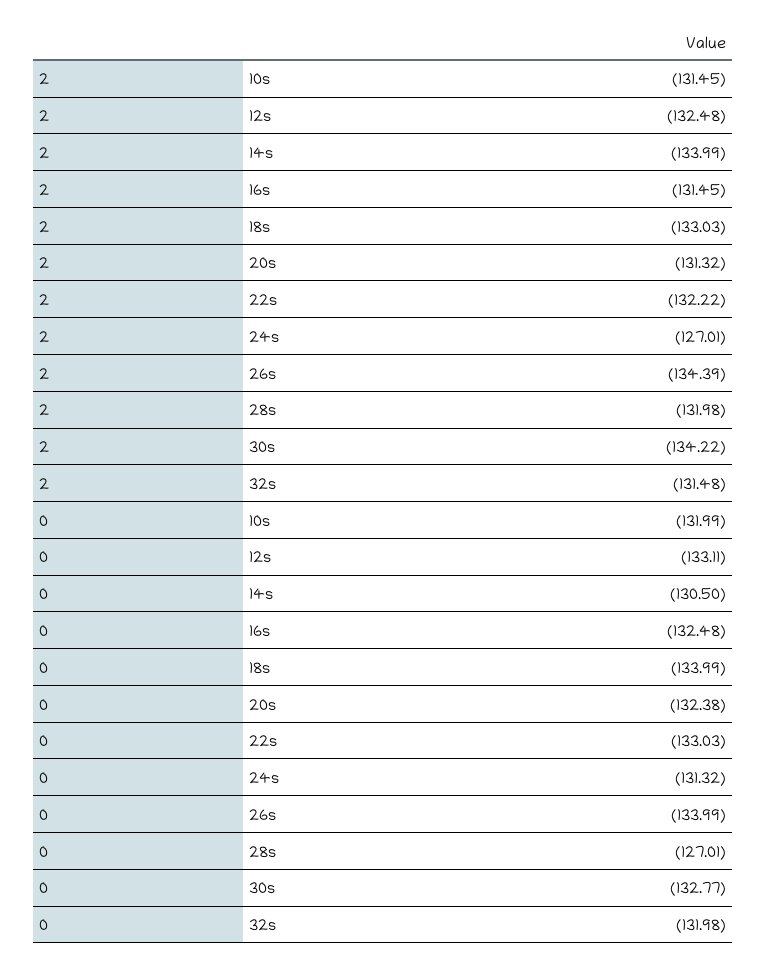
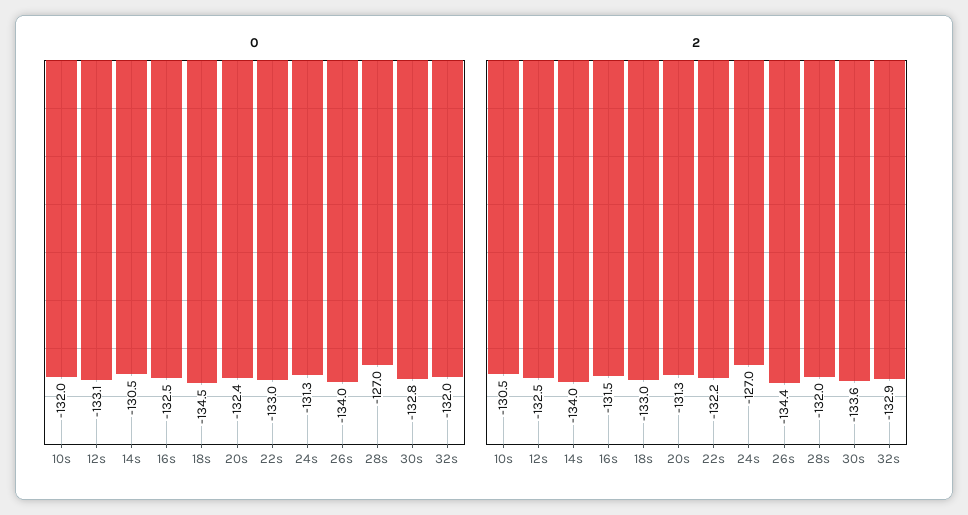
  {
    "2": {
-     "10s": -131.45,
+     "10s": -130.5,
      "12s": -132.48,
      "14s": -133.99,
      "16s": -131.45,
      "18s": -133.03,
      "20s": -131.32,
      "22s": -132.22,
      "24s": -127.01,
      "26s": -134.39,
      "28s": -131.98,
-     "30s": -134.22,
+     "30s": -133.6,
-     "32s": -131.48
+     "32s": -132.9
    },
    "0": {
      "10s": -131.99,
      "12s": -133.11,
      "14s": -130.5,
      "16s": -132.48,
-     "18s": -133.99,
+     "18s": -134.5,
      "20s": -132.38,
      "22s": -133.03,
      "24s": -131.32,
      "26s": -133.99,
      "28s": -127.01,
      "30s": -132.77,
      "32s": -131.98
    }
  }

